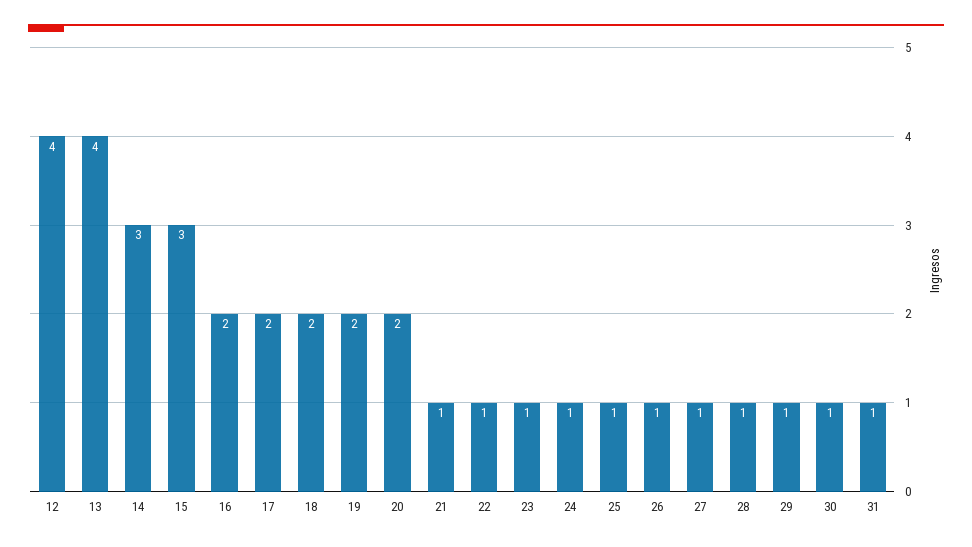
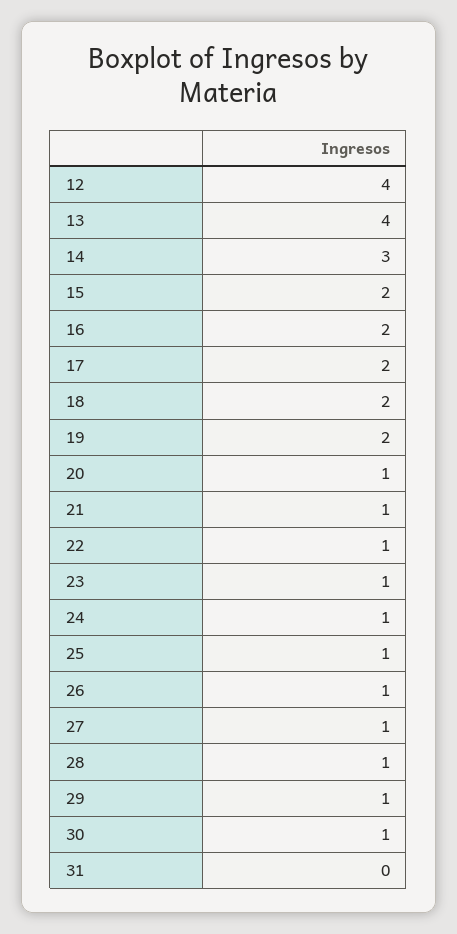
  {
    "12": 4,
    "13": 4,
    "14": 3,
-   "15": 3,
+   "15": 2,
    "16": 2,
    "17": 2,
    "18": 2,
    "19": 2,
-   "20": 2,
+   "20": 1,
    "21": 1,
    "22": 1,
    "23": 1,
    "24": 1,
    "25": 1,
    "26": 1,
    "27": 1,
    "28": 1,
    "29": 1,
    "30": 1,
-   "31": 1
+   "31": 0
  }

